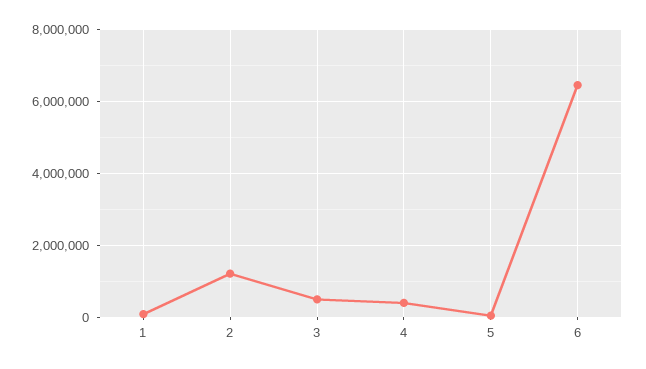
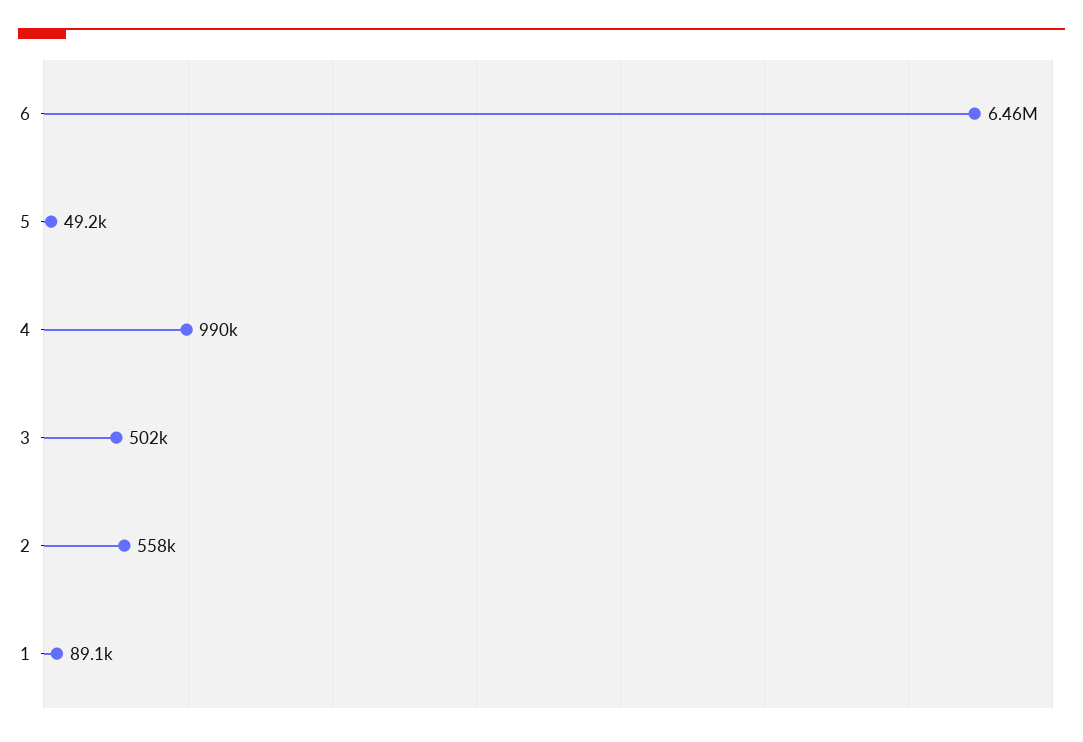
  {
    "1": 89100,
-   "2": 1200000,
+   "2": 558000,
    "3": 502000,
-   "4": 400000,
+   "4": 990000,
    "5": 49200,
    "6": 6460000
  }

